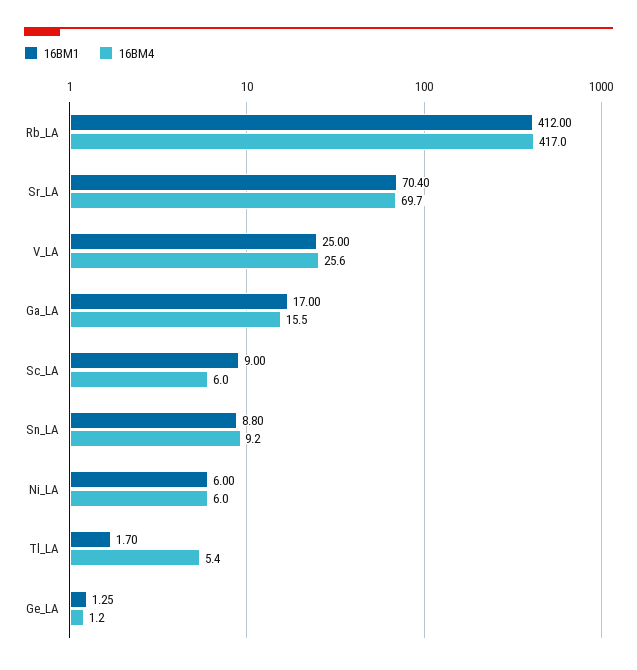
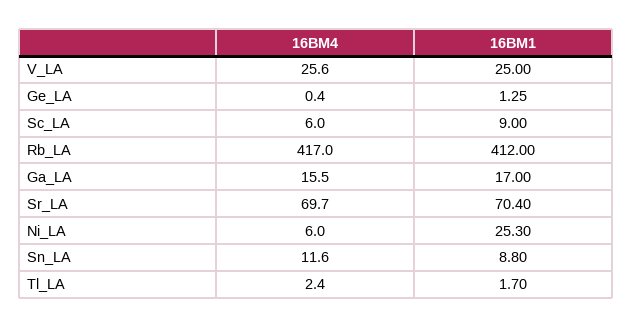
  {
    "16BM1": {
      "Rb_LA": 412,
      "Sr_LA": 70.4,
      "V_LA": 25,
      "Ga_LA": 17,
      "Sc_LA": 9,
      "Sn_LA": 8.8,
-     "Ni_LA": 6,
+     "Ni_LA": 25.3,
      "Tl_LA": 1.7,
      "Ge_LA": 1.25
    },
    "16BM4": {
      "Rb_LA": 417,
      "Sr_LA": 69.7,
      "V_LA": 25.6,
      "Ga_LA": 15.5,
      "Sc_LA": 6,
-     "Sn_LA": 9.2,
+     "Sn_LA": 11.6,
      "Ni_LA": 6,
-     "Tl_LA": 5.4,
+     "Tl_LA": 2.4,
-     "Ge_LA": 1.2
+     "Ge_LA": 0.4
    }
  }

